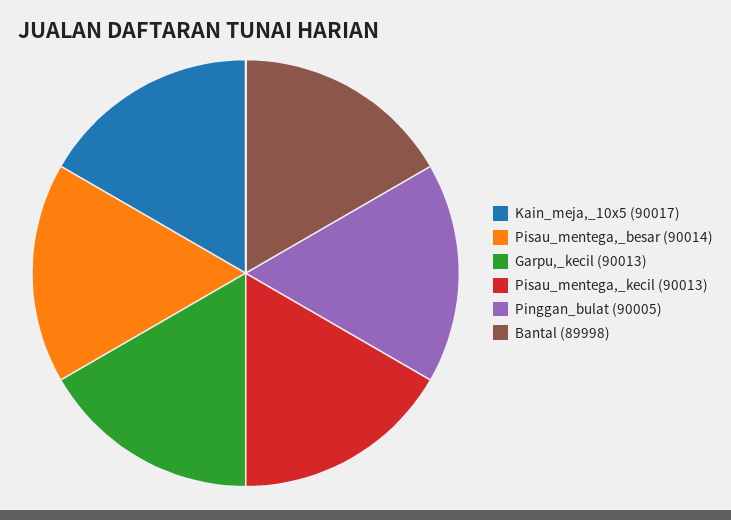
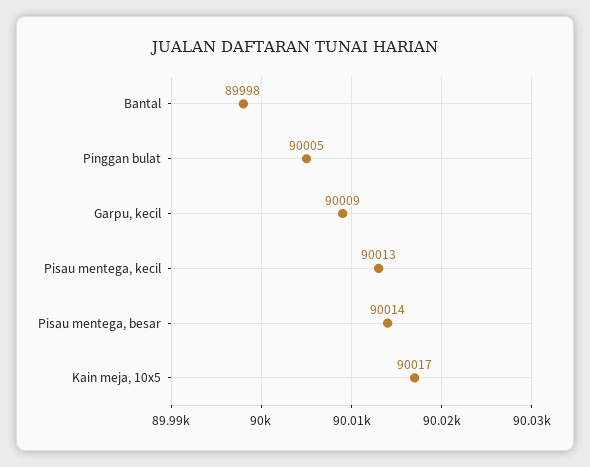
  {
    "Kain_meja,_10x5": 90017,
    "Pisau_mentega,_besar": 90014,
-   "Garpu,_kecil": 90013,
+   "Garpu,_kecil": 90009,
    "Pisau_mentega,_kecil": 90013,
    "Pinggan_bulat": 90005,
    "Bantal": 89998
  }

